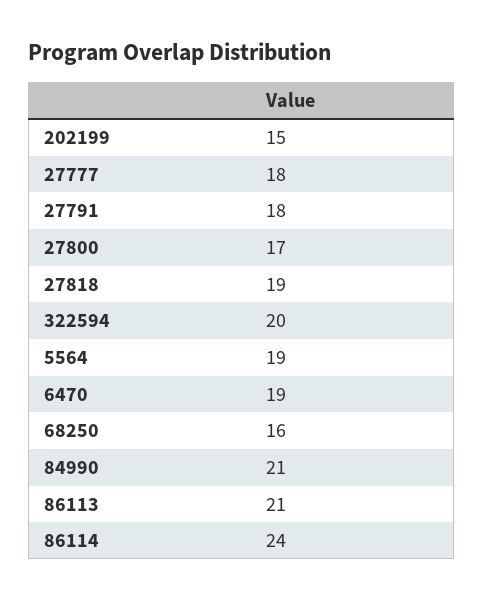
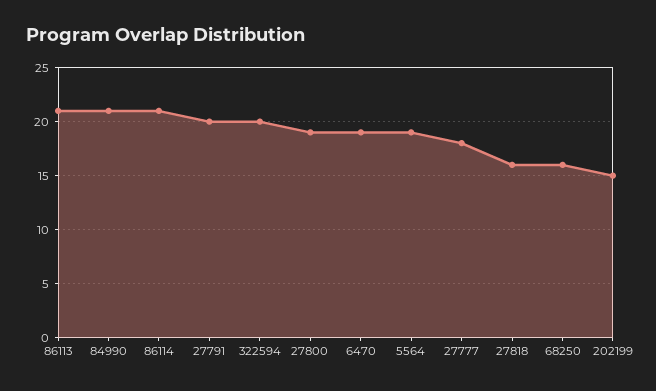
  {
    "202199": 15,
    "27777": 18,
-   "27791": 18,
+   "27791": 20,
-   "27800": 17,
+   "27800": 19,
-   "27818": 19,
+   "27818": 16,
    "322594": 20,
    "5564": 19,
    "6470": 19,
    "68250": 16,
    "84990": 21,
    "86113": 21,
-   "86114": 24
+   "86114": 21
  }

